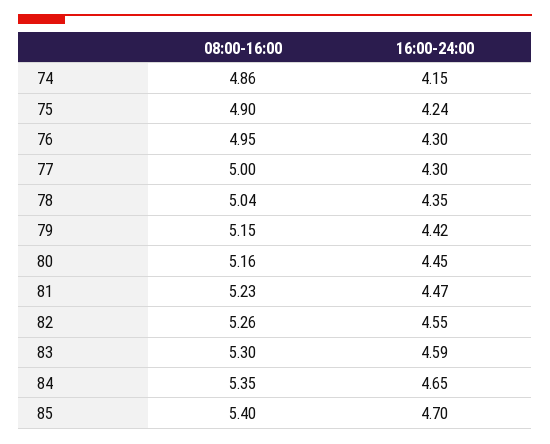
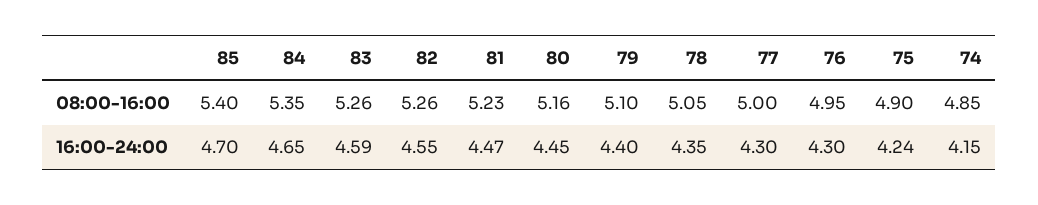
  {
    "08:00-16:00": {
-     "74": 4.86,
+     "74": 4.85,
      "75": 4.9,
      "76": 4.95,
      "77": 5,
-     "78": 5.04,
+     "78": 5.05,
-     "79": 5.15,
+     "79": 5.1,
      "80": 5.16,
      "81": 5.23,
      "82": 5.26,
-     "83": 5.3,
+     "83": 5.26,
      "84": 5.35,
      "85": 5.4
    },
    "16:00-24:00": {
      "74": 4.15,
      "75": 4.24,
      "76": 4.3,
      "77": 4.3,
      "78": 4.35,
-     "79": 4.42,
+     "79": 4.4,
      "80": 4.45,
      "81": 4.47,
      "82": 4.55,
      "83": 4.59,
      "84": 4.65,
      "85": 4.7
    }
  }

